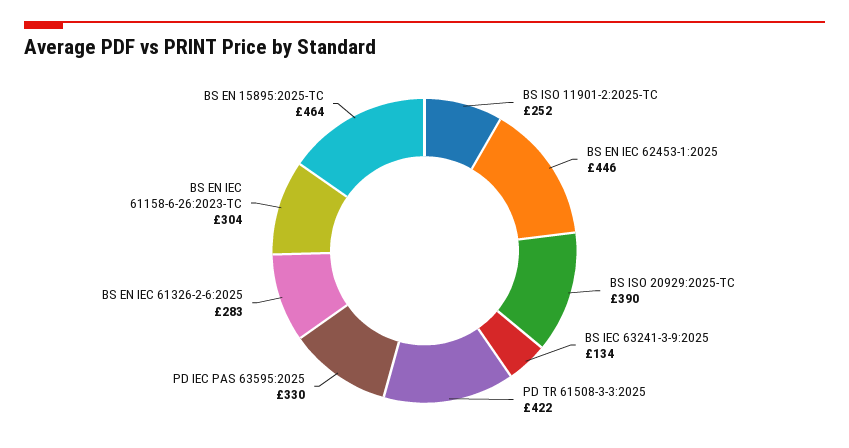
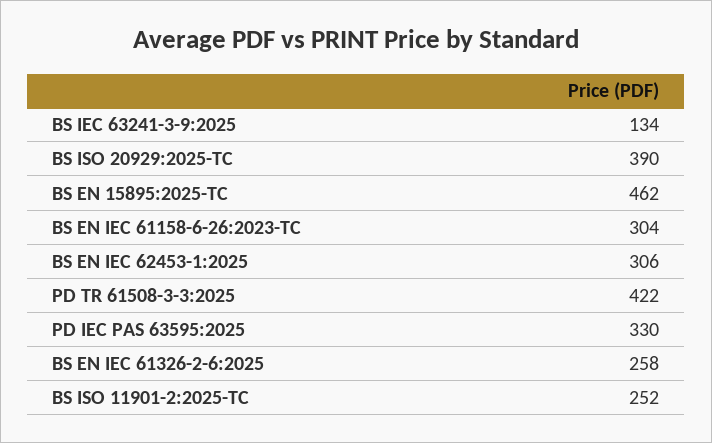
  {
    "BS ISO 11901-2:2025-TC": 252,
-   "BS EN IEC 62453-1:2025": 446,
+   "BS EN IEC 62453-1:2025": 306,
    "BS ISO 20929:2025-TC": 390,
    "BS IEC 63241-3-9:2025": 134,
    "PD TR 61508-3-3:2025": 422,
    "PD IEC PAS 63595:2025": 330,
-   "BS EN IEC 61326-2-6:2025": 283,
+   "BS EN IEC 61326-2-6:2025": 258,
    "BS EN IEC 61158-6-26:2023-TC": 304,
-   "BS EN 15895:2025-TC": 464
+   "BS EN 15895:2025-TC": 462
  }

